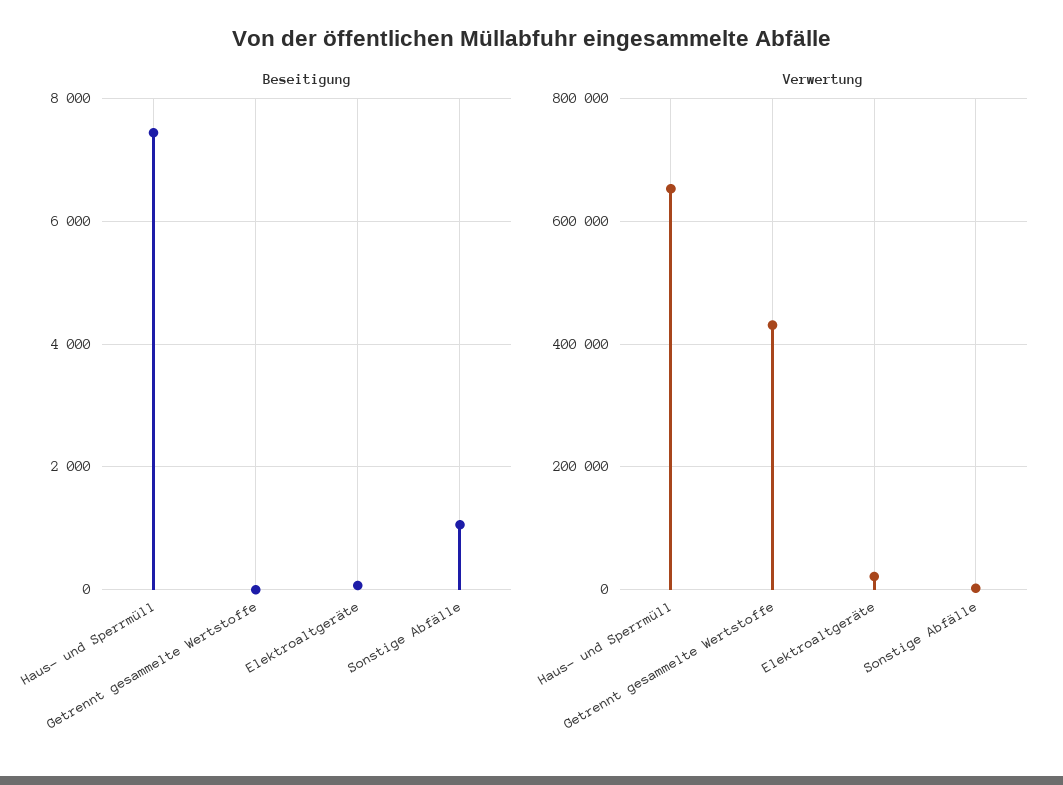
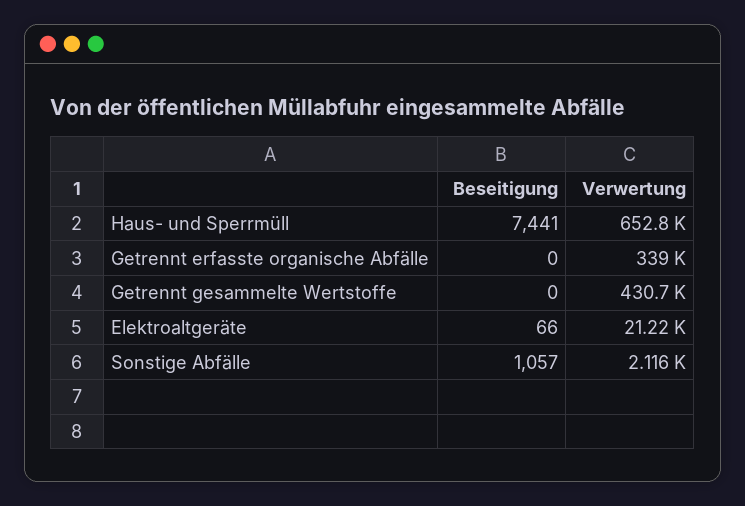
  {
    "Beseitigung": {
      "Haus- und Sperrmüll": 7441,
      "Getrennt gesammelte Wertstoffe": 0,
      "Elektroaltgeräte": 66,
-     "Sonstige Abfälle": 1057
+     "Sonstige Abfälle": 1057,
+     "Getrennt erfasste organische Abfälle": 0
    },
    "Verwertung": {
      "Haus- und Sperrmüll": 652800,
      "Getrennt gesammelte Wertstoffe": 430700,
      "Elektroaltgeräte": 21220,
-     "Sonstige Abfälle": 2116
+     "Sonstige Abfälle": 2116,
+     "Getrennt erfasste organische Abfälle": 339000
    }
  }

